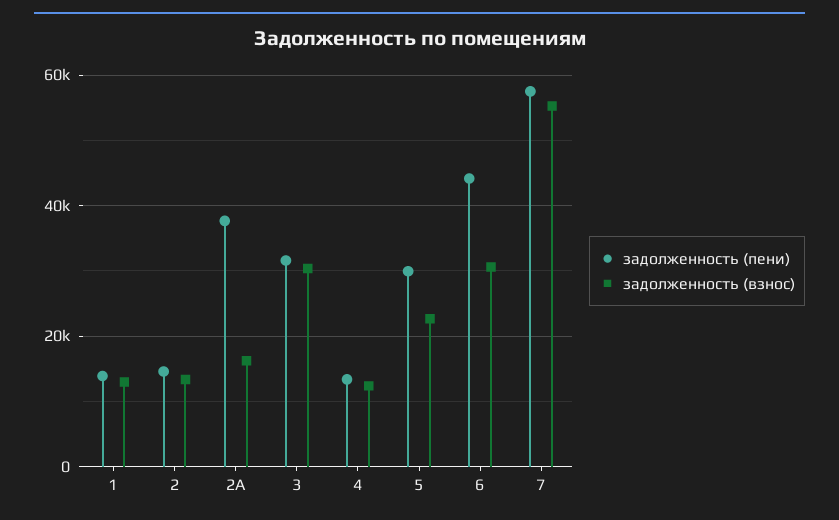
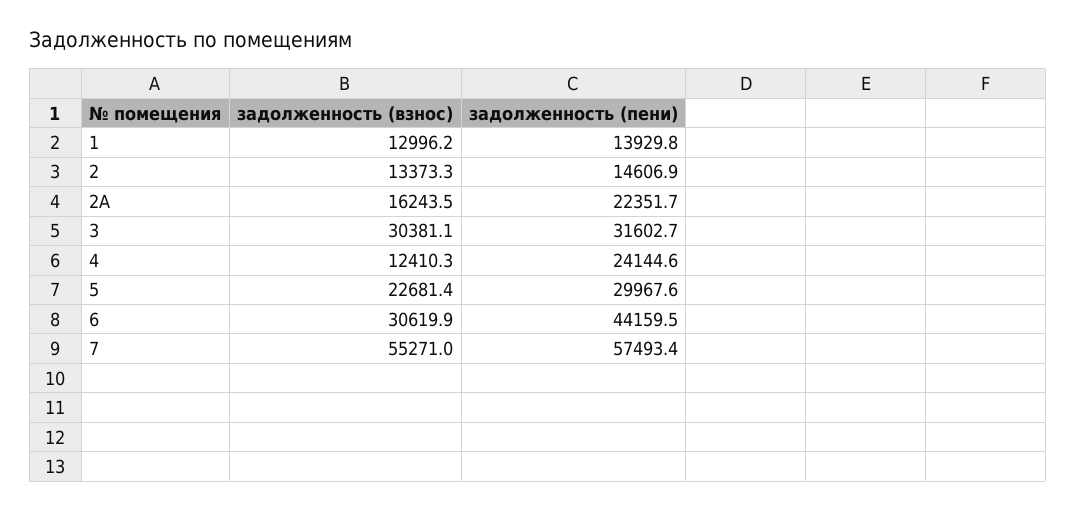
  {
    "задолженность (пени)": {
      "1": 13929.8,
      "2": 14606.9,
-     "2А": 38000,
+     "2А": 22351.7,
      "3": 31602.7,
-     "4": 14000,
+     "4": 24144.6,
      "5": 29967.6,
      "6": 44159.5,
      "7": 57493.4
    },
    "задолженность (взнос)": {
      "1": 12996.2,
      "2": 13373.3,
      "2А": 16243.5,
      "3": 30381.1,
      "4": 12410.3,
      "5": 22681.4,
      "6": 30619.9,
      "7": 55271
    }
  }

